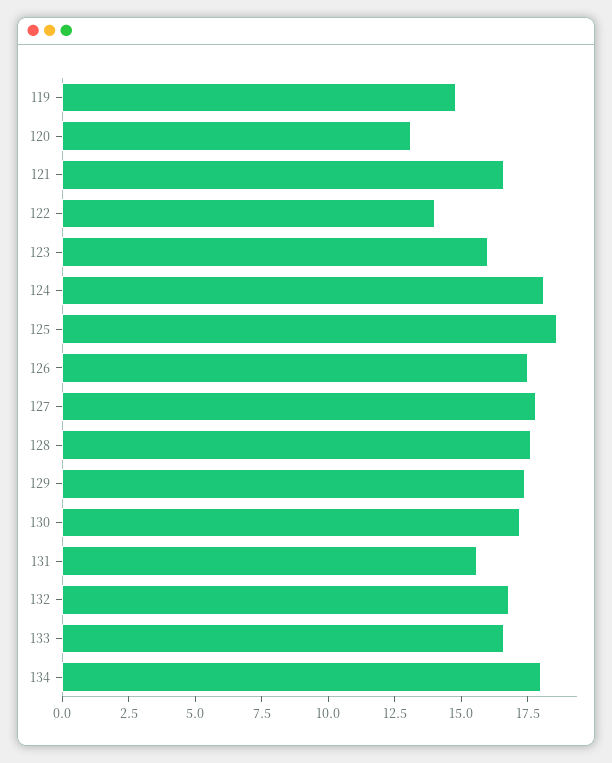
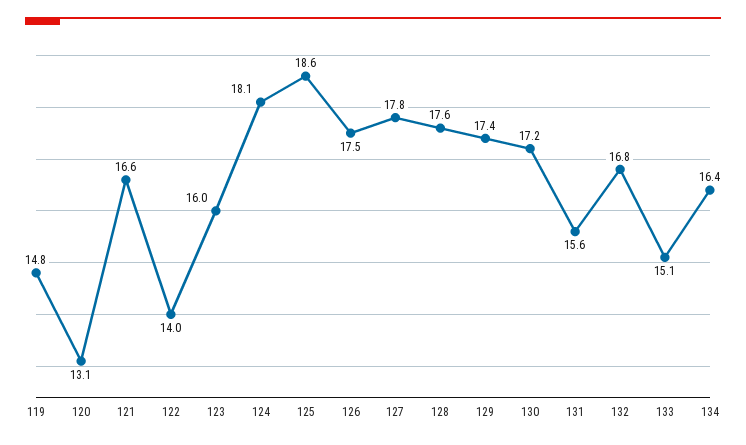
  {
    "119": 14.8,
    "120": 13.1,
    "121": 16.6,
    "122": 14,
    "123": 16,
    "124": 18.1,
    "125": 18.6,
    "126": 17.5,
    "127": 17.8,
    "128": 17.6,
    "129": 17.4,
    "130": 17.2,
    "131": 15.6,
    "132": 16.8,
-   "133": 16.5,
+   "133": 15.1,
-   "134": 18
+   "134": 16.4
  }

